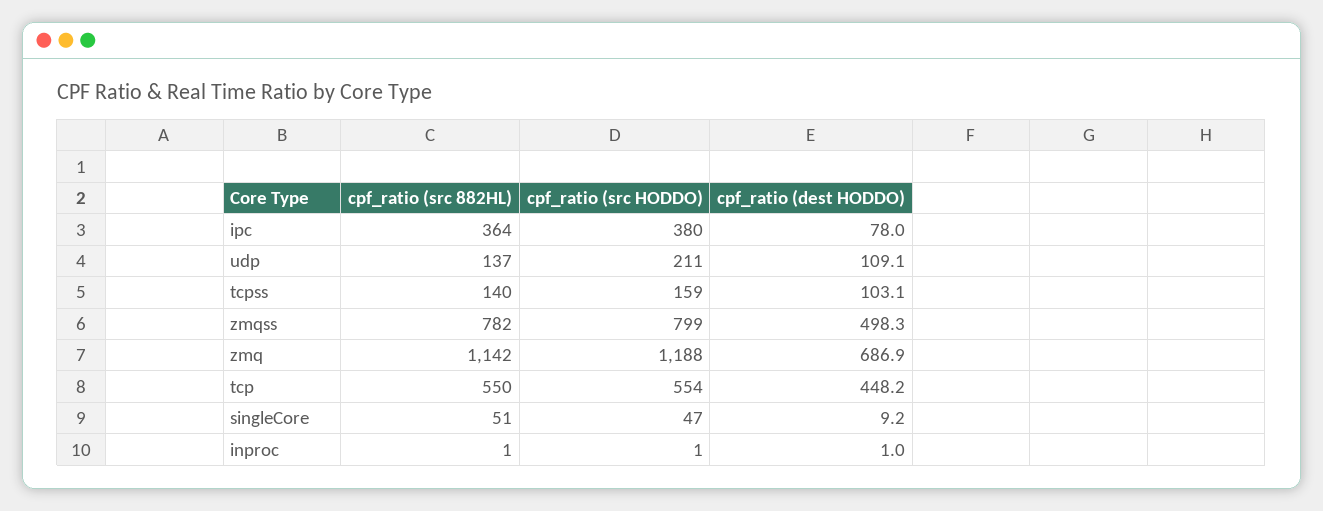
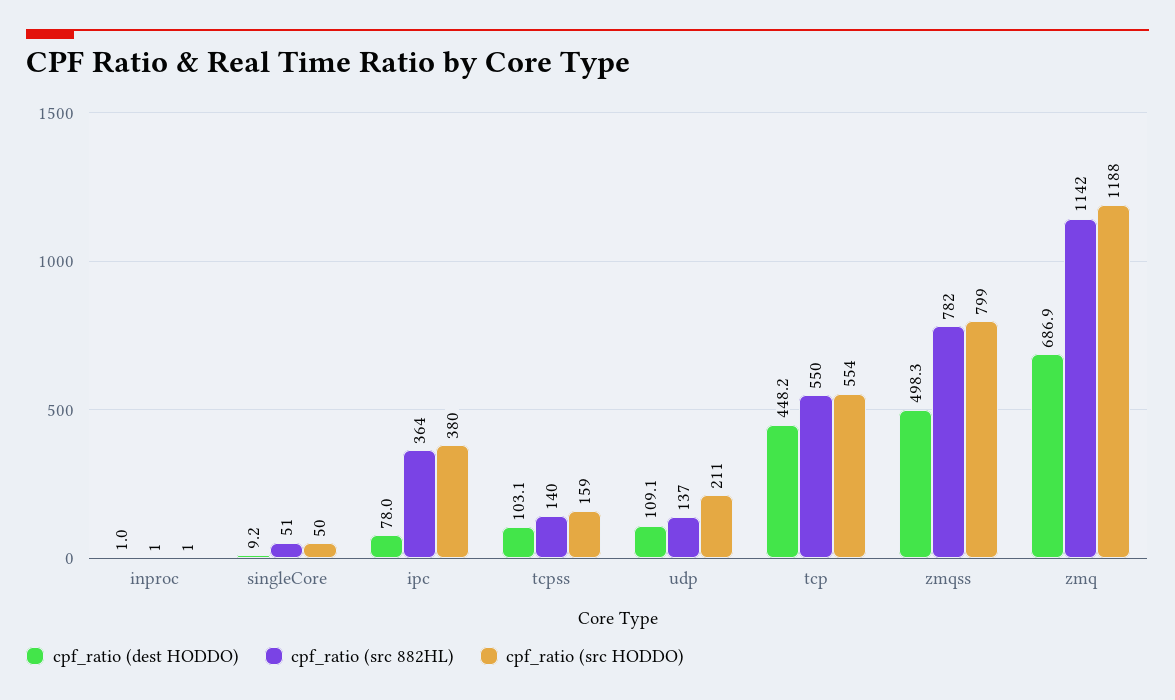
  {
    "cpf_ratio (src 882HL)": {
      "ipc": 364,
      "udp": 137,
      "tcpss": 140,
      "zmqss": 782,
      "zmq": 1142,
      "tcp": 550,
      "singleCore": 51,
      "inproc": 1
    },
    "cpf_ratio (src HODDO)": {
      "ipc": 380,
      "udp": 211,
      "tcpss": 159,
      "zmqss": 799,
      "zmq": 1188,
      "tcp": 554,
-     "singleCore": 47,
+     "singleCore": 50,
      "inproc": 1
    },
    "cpf_ratio (dest HODDO)": {
      "ipc": 78,
      "udp": 109.1,
      "tcpss": 103.1,
      "zmqss": 498.3,
      "zmq": 686.9,
      "tcp": 448.2,
      "singleCore": 9.2,
      "inproc": 1
    }
  }

